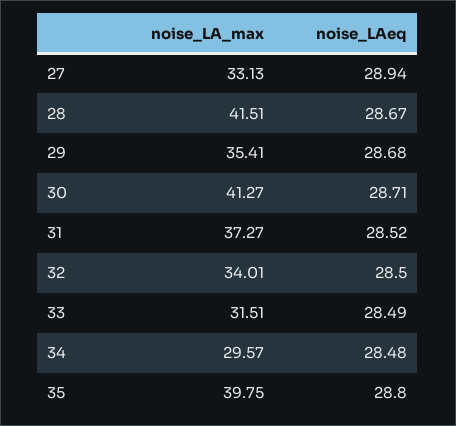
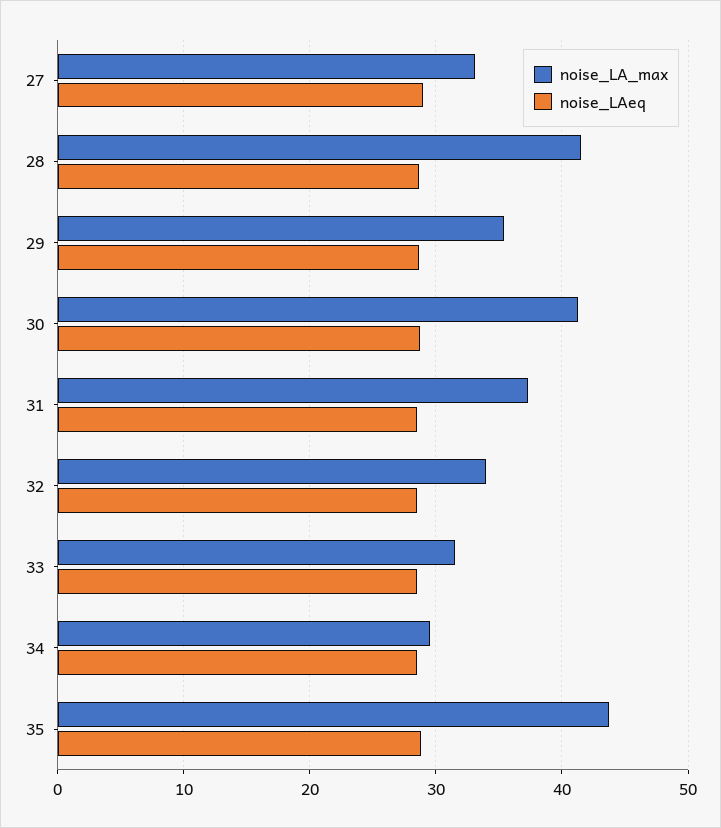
  {
    "noise_LA_max": {
      "27": 33.13,
      "28": 41.51,
      "29": 35.41,
      "30": 41.27,
      "31": 37.27,
      "32": 34.01,
      "33": 31.51,
      "34": 29.57,
-     "35": 39.75
+     "35": 44
    },
    "noise_LAeq": {
      "27": 28.94,
      "28": 28.67,
      "29": 28.68,
      "30": 28.71,
      "31": 28.52,
      "32": 28.5,
      "33": 28.49,
      "34": 28.48,
      "35": 28.8
    }
  }

